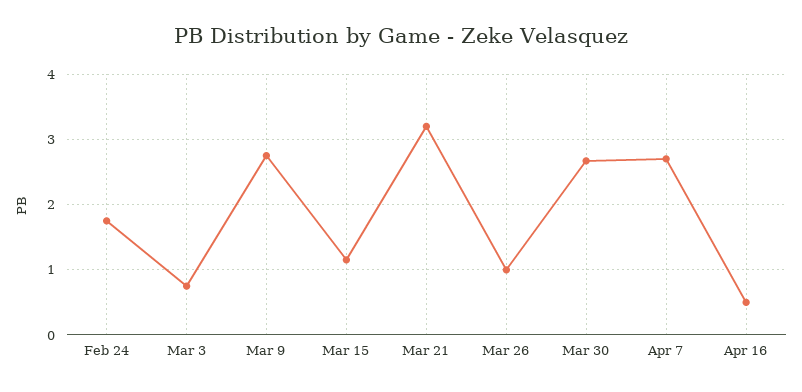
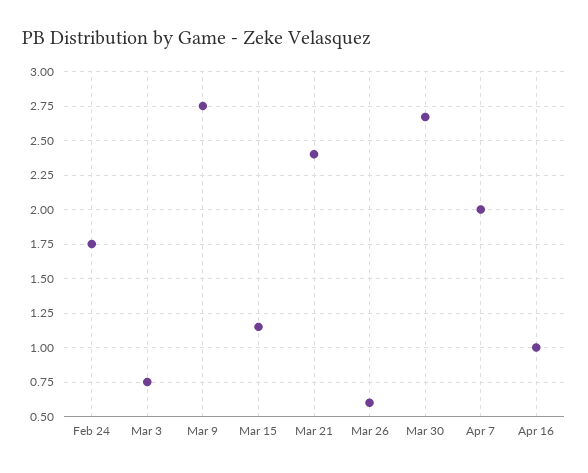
  {
    "Feb 24": 1.75,
    "Mar 3": 0.75,
    "Mar 9": 2.75,
    "Mar 15": 1.15,
-   "Mar 21": 3.2,
+   "Mar 21": 2.4,
-   "Mar 26": 1,
+   "Mar 26": 0.6,
    "Mar 30": 2.65,
-   "Apr 7": 2.7,
+   "Apr 7": 2,
-   "Apr 16": 0.5
+   "Apr 16": 1
  }

